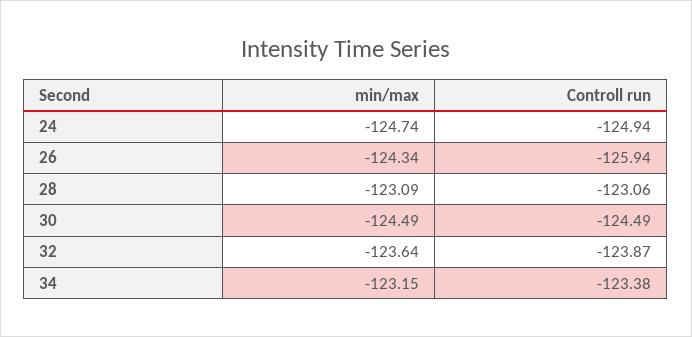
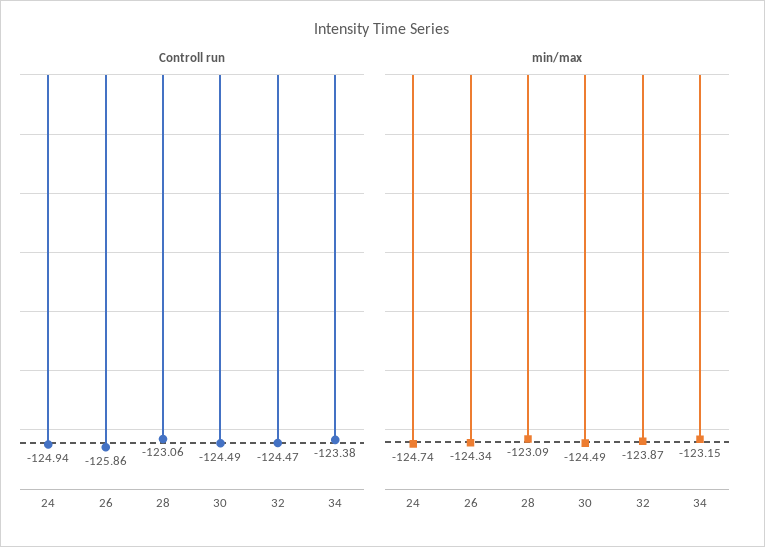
  {
    "min/max": {
      "24": -124.74,
      "26": -124.34,
      "28": -123.09,
      "30": -124.49,
-     "32": -123.64,
+     "32": -123.87,
      "34": -123.15
    },
    "Controll run": {
      "24": -124.94,
-     "26": -125.94,
+     "26": -125.86,
      "28": -123.06,
      "30": -124.49,
-     "32": -123.87,
+     "32": -124.47,
      "34": -123.38
    }
  }

